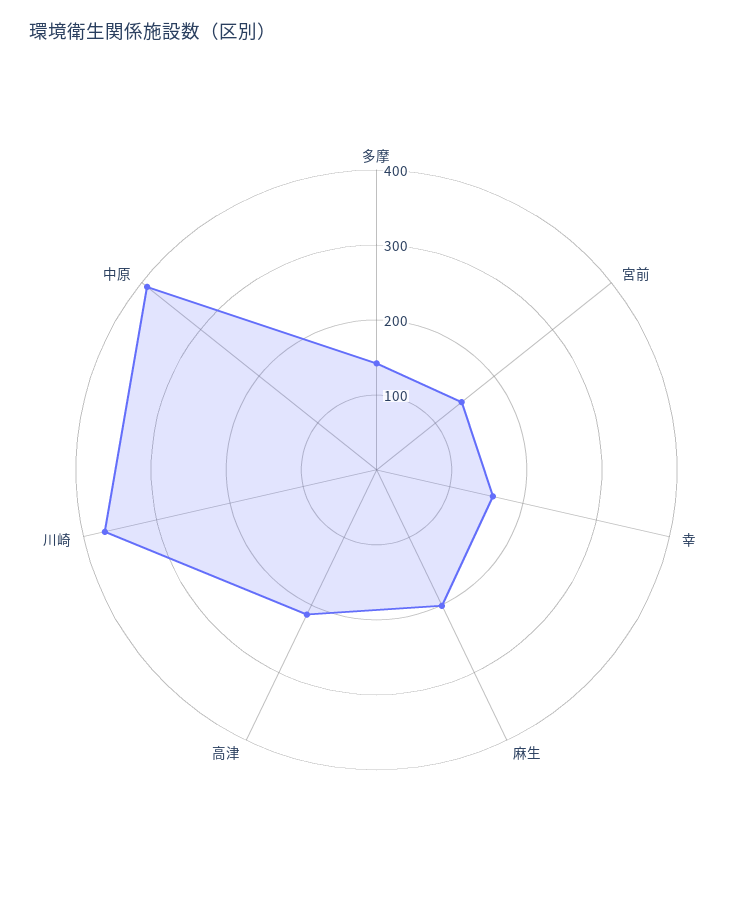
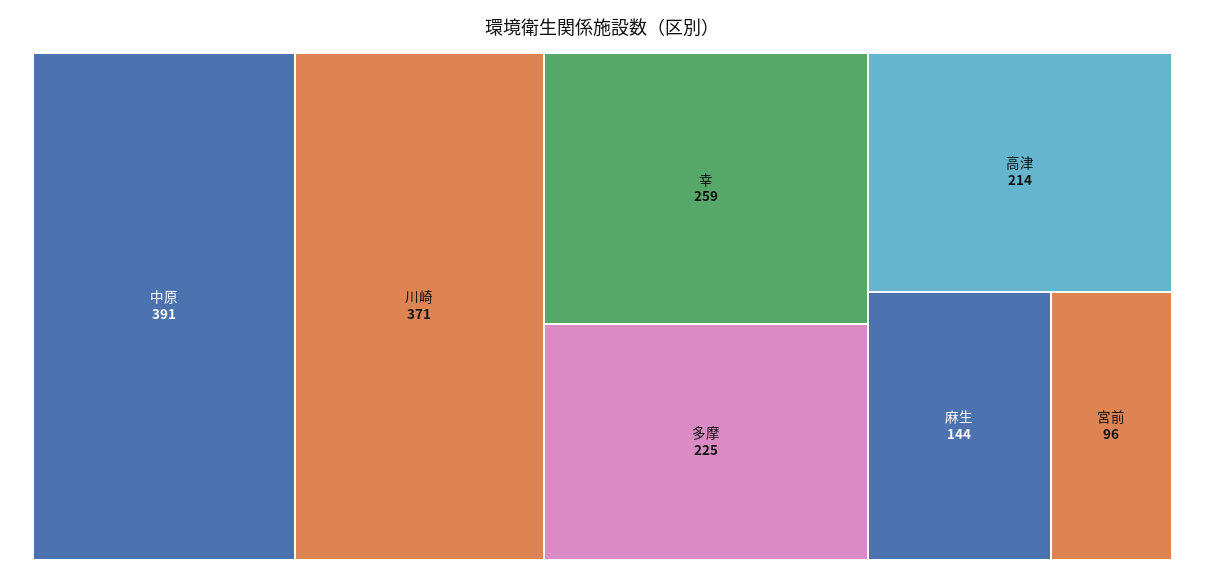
  {
-   "多摩": 140,
+   "多摩": 225,
-   "宮前": 140,
+   "宮前": 96,
-   "幸": 160,
+   "幸": 259,
-   "麻生": 200,
+   "麻生": 144,
    "高津": 214,
    "川崎": 371,
    "中原": 391
  }

